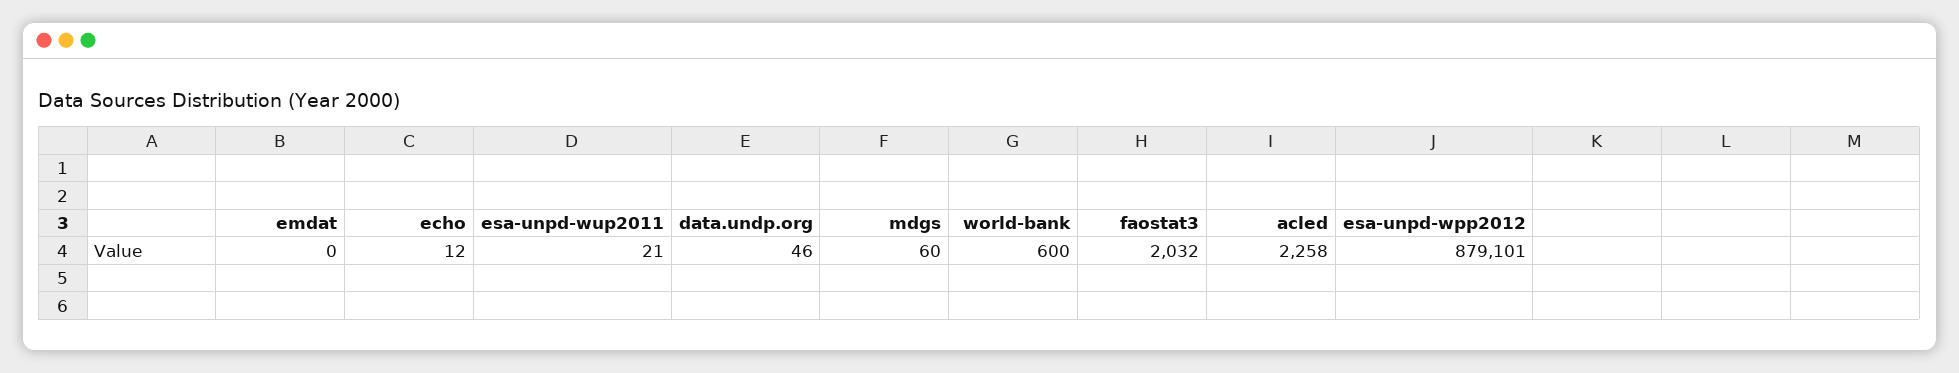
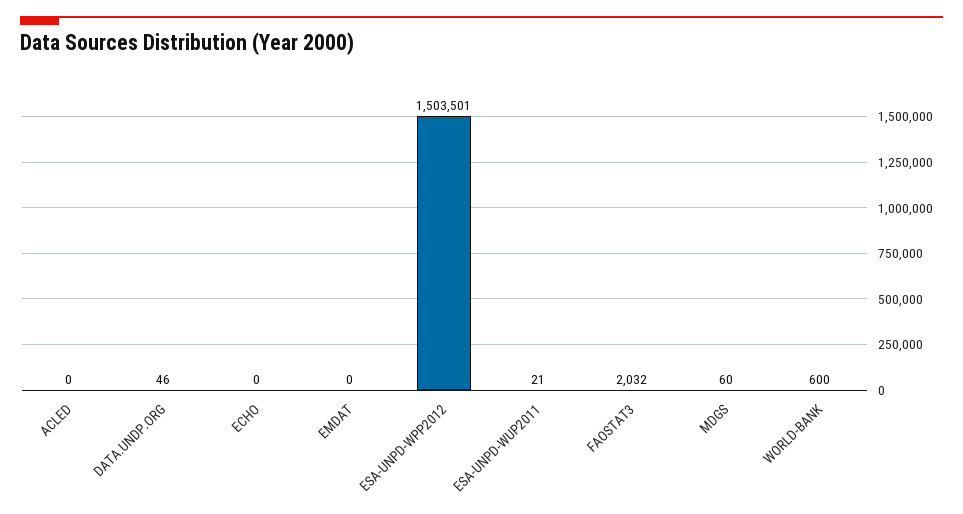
  {
    "emdat": 0,
-   "echo": 12,
+   "echo": 0,
    "esa-unpd-wup2011": 21,
    "data.undp.org": 46,
    "mdgs": 60,
    "world-bank": 600,
    "faostat3": 2032,
-   "acled": 2258,
+   "acled": 0,
-   "esa-unpd-wpp2012": 879101
+   "esa-unpd-wpp2012": 1503501
  }

